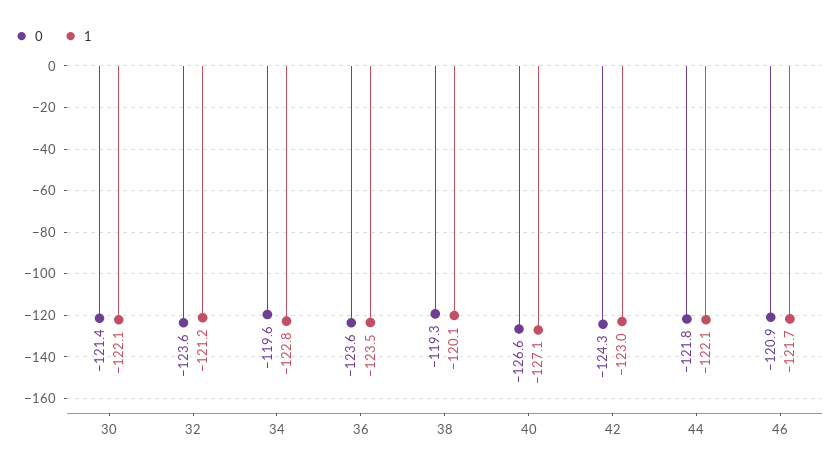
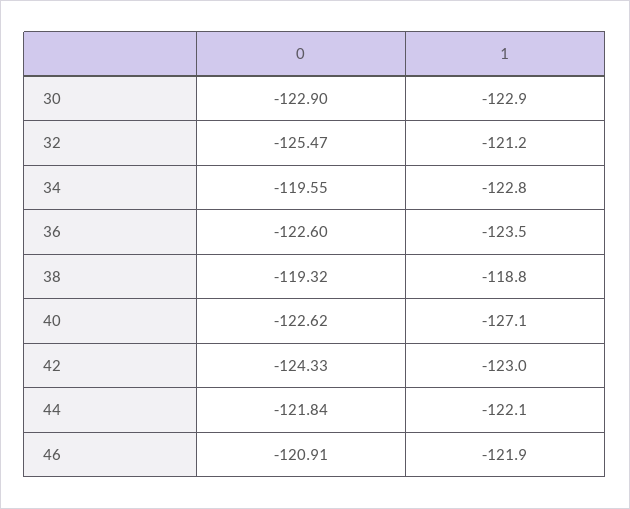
  {
    "0": {
-     "30": -121.4,
+     "30": -122.9,
-     "32": -123.6,
+     "32": -125.47,
      "34": -119.55,
-     "36": -123.6,
+     "36": -122.6,
      "38": -119.32,
-     "40": -126.6,
+     "40": -122.62,
      "42": -124.33,
      "44": -121.84,
      "46": -120.91
    },
    "1": {
-     "30": -122.1,
+     "30": -122.9,
      "32": -121.2,
      "34": -122.8,
      "36": -123.5,
-     "38": -120.1,
+     "38": -118.8,
      "40": -127.1,
      "42": -123,
      "44": -122.1,
-     "46": -121.7
+     "46": -121.9
    }
  }

